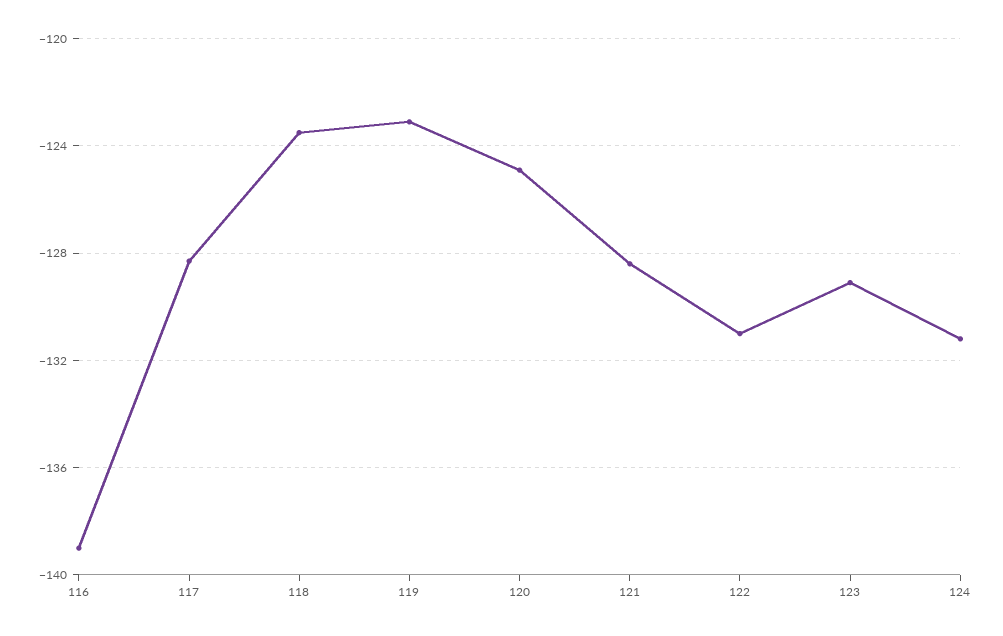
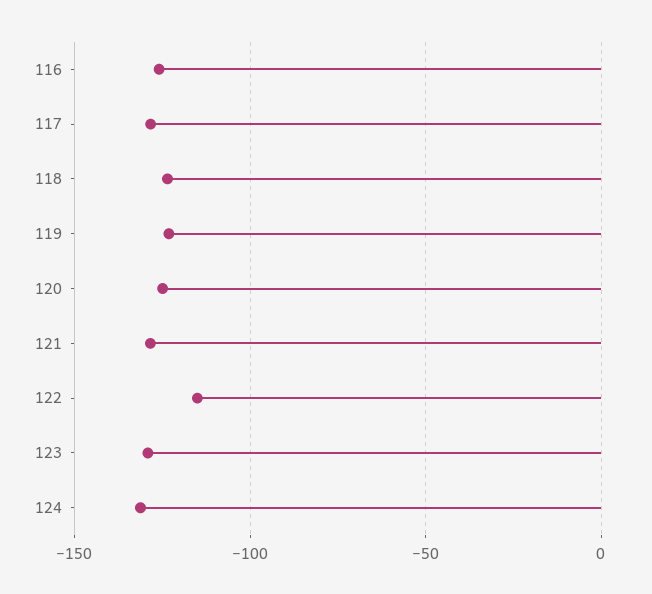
  {
-   "116": -139,
+   "116": -125,
    "117": -128.5,
    "118": -123.5,
    "119": -123,
    "120": -125,
    "121": -128.5,
-   "122": -131,
+   "122": -115,
    "123": -129,
    "124": -131
  }

